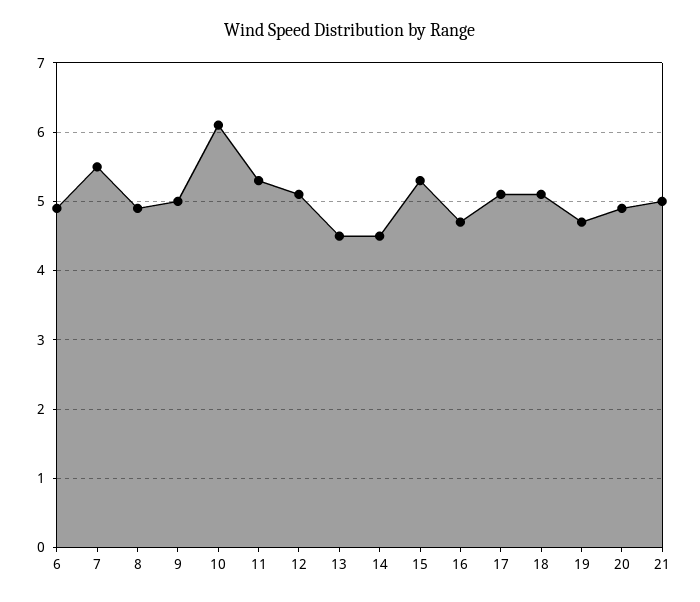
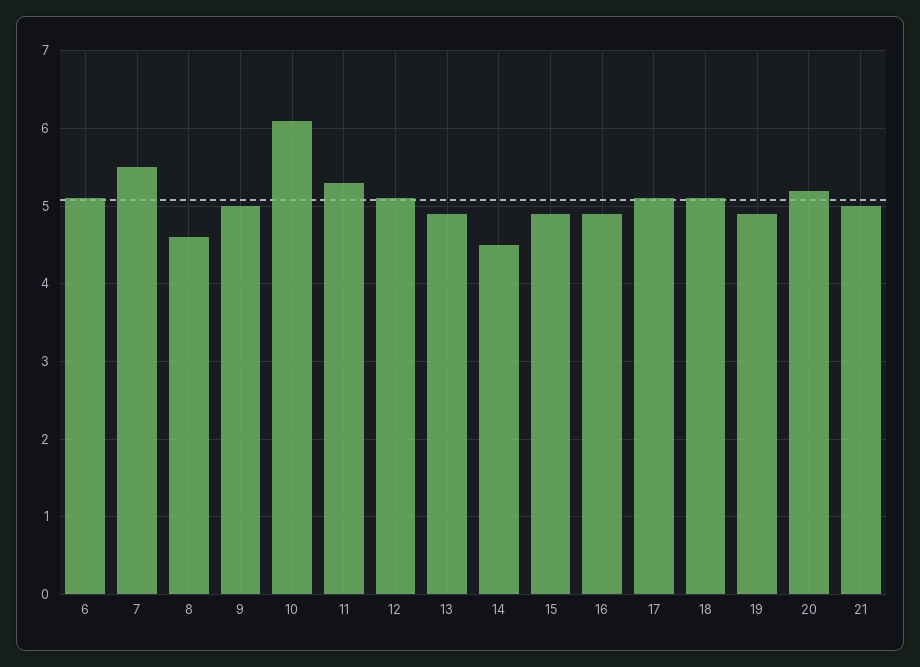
  {
-   "6": 4.9,
+   "6": 5.1,
    "7": 5.5,
-   "8": 4.9,
+   "8": 4.6,
    "9": 5,
    "10": 6.1,
    "11": 5.3,
    "12": 5.1,
-   "13": 4.5,
+   "13": 4.9,
    "14": 4.5,
-   "15": 5.3,
+   "15": 4.9,
-   "16": 4.7,
+   "16": 4.9,
    "17": 5.1,
    "18": 5.1,
-   "19": 4.7,
+   "19": 4.9,
-   "20": 4.9,
+   "20": 5.2,
    "21": 5
  }

